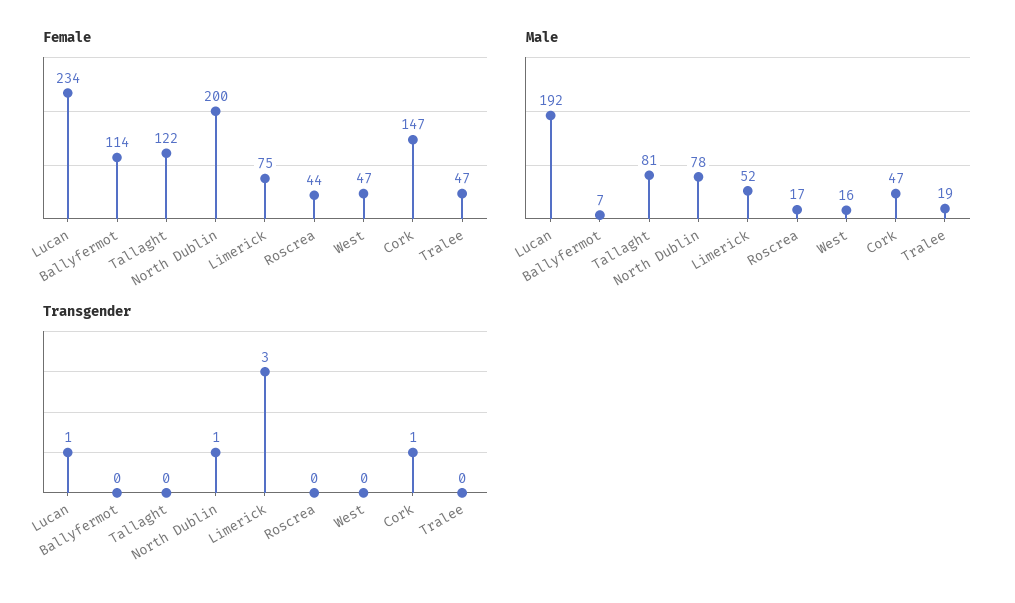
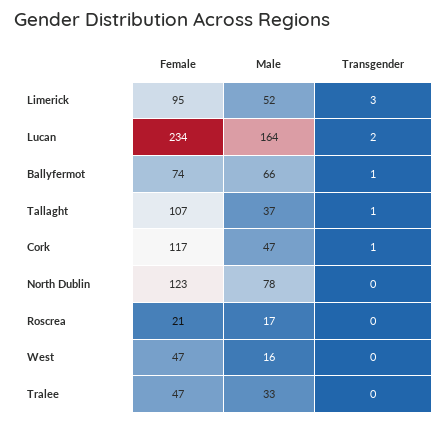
  {
    "Female": {
      "Lucan": 234,
-     "Ballyfermot": 114,
+     "Ballyfermot": 74,
-     "Tallaght": 122,
+     "Tallaght": 107,
-     "North Dublin": 200,
+     "North Dublin": 123,
-     "Limerick": 75,
+     "Limerick": 95,
-     "Roscrea": 44,
+     "Roscrea": 21,
      "West": 47,
-     "Cork": 147,
+     "Cork": 117,
      "Tralee": 47
    },
    "Male": {
-     "Lucan": 192,
+     "Lucan": 164,
-     "Ballyfermot": 7,
+     "Ballyfermot": 66,
-     "Tallaght": 81,
+     "Tallaght": 37,
      "North Dublin": 78,
      "Limerick": 52,
      "Roscrea": 17,
      "West": 16,
      "Cork": 47,
-     "Tralee": 19
+     "Tralee": 33
    },
    "Transgender": {
-     "Lucan": 1,
+     "Lucan": 2,
-     "Ballyfermot": 0,
+     "Ballyfermot": 1,
-     "Tallaght": 0,
+     "Tallaght": 1,
-     "North Dublin": 1,
+     "North Dublin": 0,
      "Limerick": 3,
      "Roscrea": 0,
      "West": 0,
      "Cork": 1,
      "Tralee": 0
    }
  }

